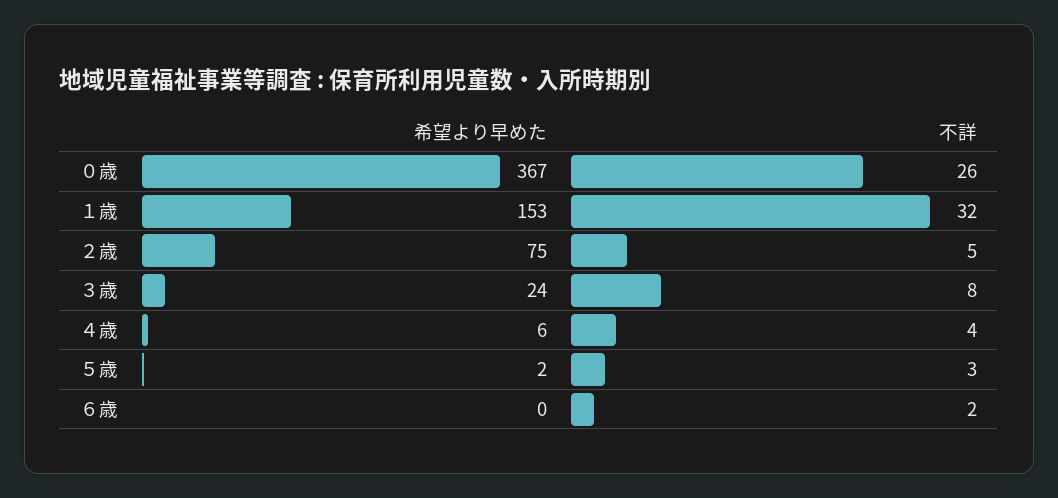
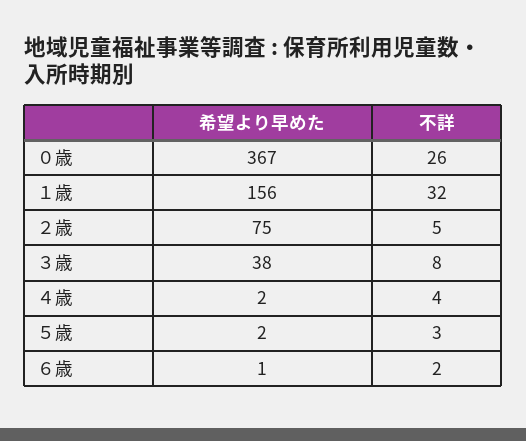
  {
    "希望より早めた": {
      "０歳": 367,
-     "１歳": 153,
+     "１歳": 156,
      "２歳": 75,
-     "３歳": 24,
+     "３歳": 38,
-     "４歳": 6,
+     "４歳": 2,
      "５歳": 2,
-     "６歳": 0
+     "６歳": 1
    },
    "不詳": {
      "０歳": 26,
      "１歳": 32,
      "２歳": 5,
      "３歳": 8,
      "４歳": 4,
      "５歳": 3,
      "６歳": 2
    }
  }

